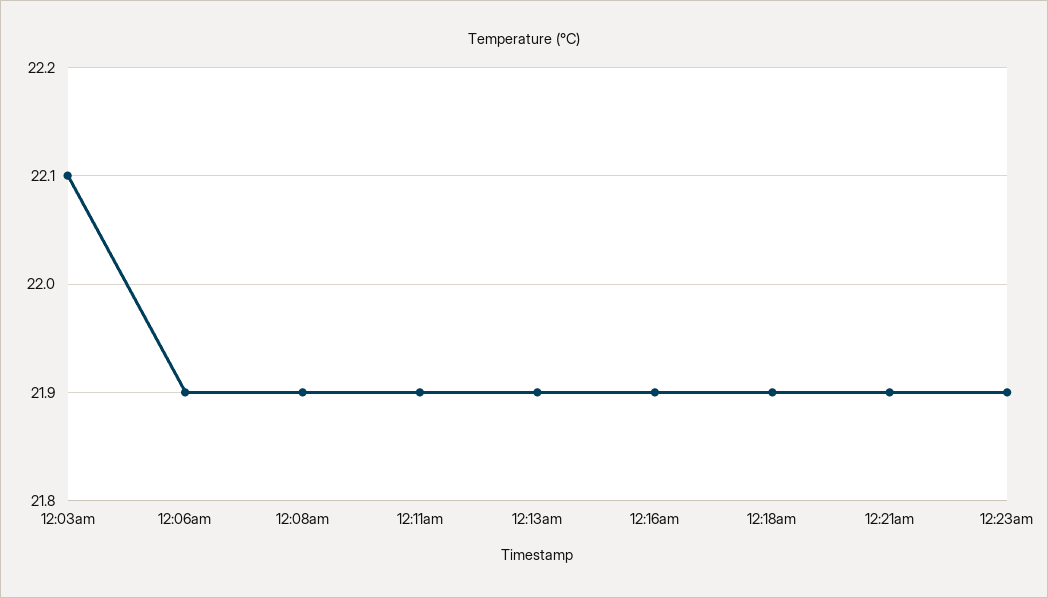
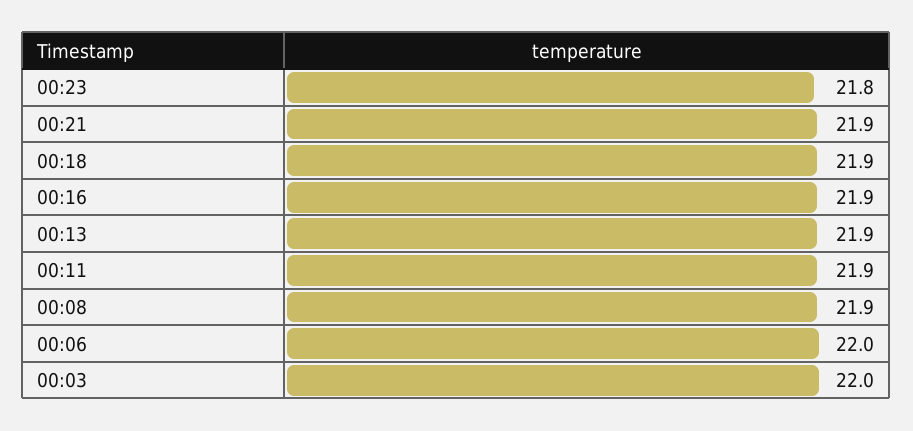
  {
-   "12:03am": 22.1,
+   "12:03am": 22,
-   "12:06am": 21.9,
+   "12:06am": 22,
    "12:08am": 21.9,
    "12:11am": 21.9,
    "12:13am": 21.9,
    "12:16am": 21.9,
    "12:18am": 21.9,
    "12:21am": 21.9,
-   "12:23am": 21.9
+   "12:23am": 21.8
  }

